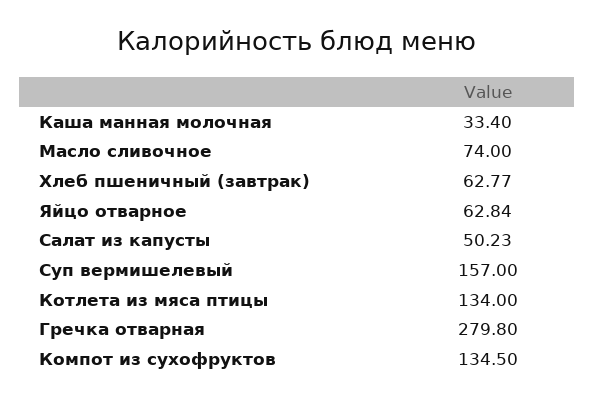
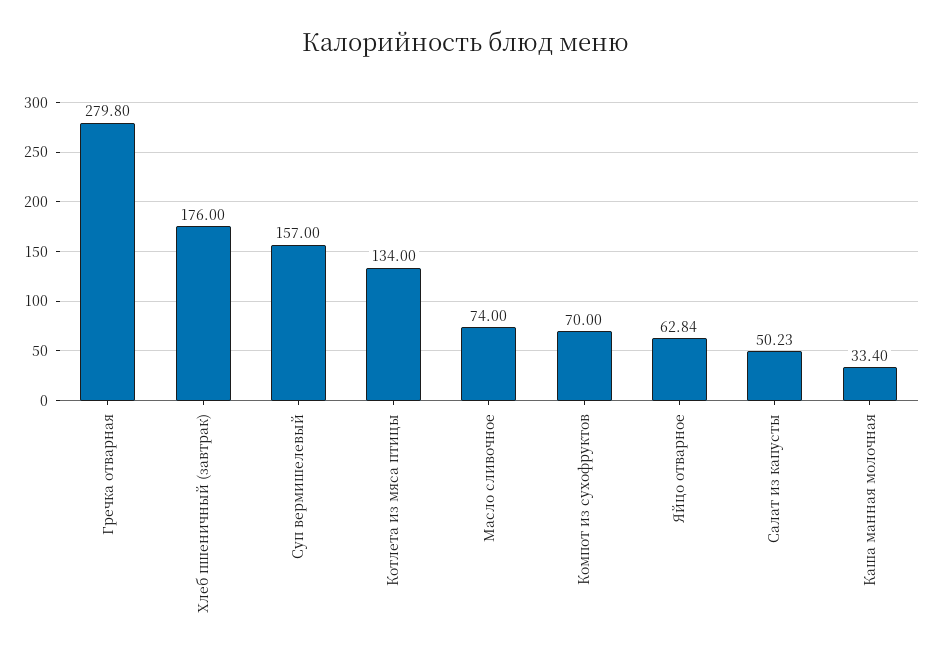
  {
    "Каша манная молочная": 33.4,
    "Масло сливочное": 74,
-   "Хлеб пшеничный (завтрак)": 62.77,
+   "Хлеб пшеничный (завтрак)": 176,
    "Яйцо отварное": 62.84,
    "Салат из капусты": 50.23,
    "Суп вермишелевый": 157,
    "Котлета из мяса птицы": 134,
    "Гречка отварная": 279.8,
-   "Компот из сухофруктов": 134.5
+   "Компот из сухофруктов": 70
  }

